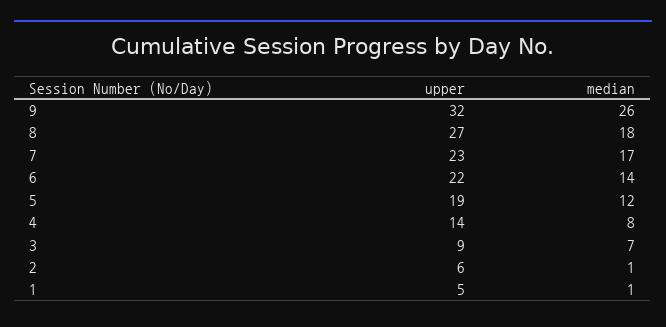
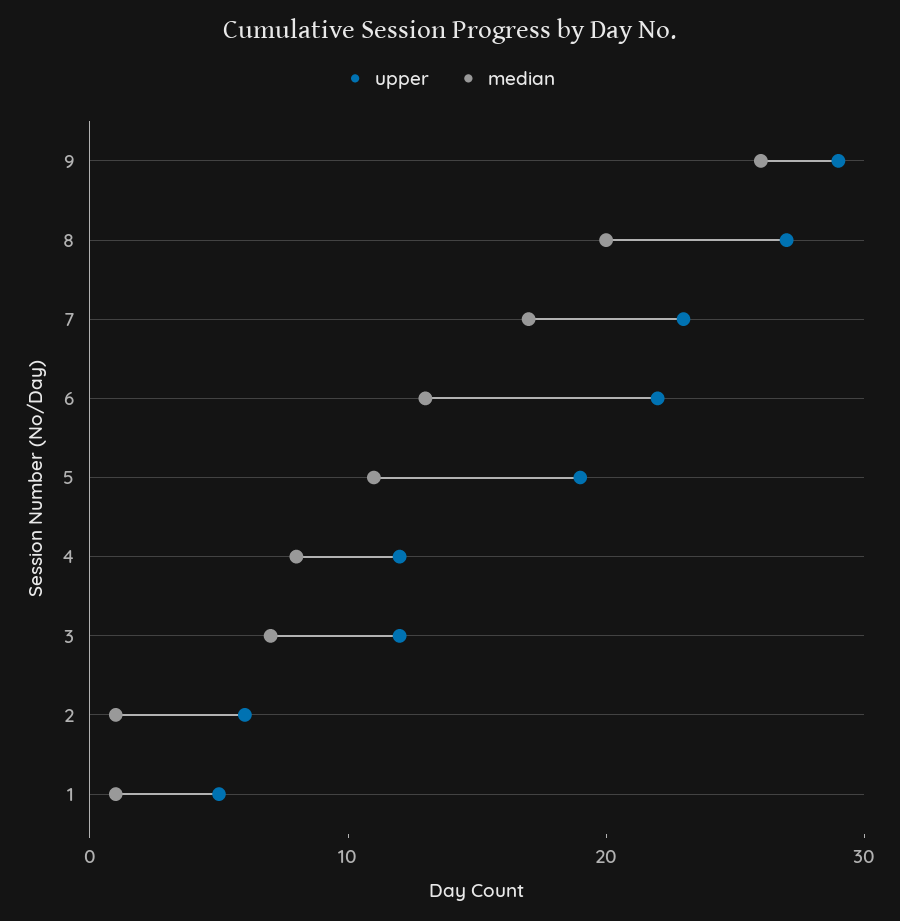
  {
    "upper": {
-     "9": 32,
+     "9": 29,
      "8": 27,
      "7": 23,
      "6": 22,
      "5": 19,
-     "4": 14,
+     "4": 12,
-     "3": 9,
+     "3": 12,
      "2": 6,
      "1": 5
    },
    "median": {
      "9": 26,
-     "8": 18,
+     "8": 20,
      "7": 17,
-     "6": 14,
+     "6": 13,
-     "5": 12,
+     "5": 11,
      "4": 8,
      "3": 7,
      "2": 1,
      "1": 1
    }
  }

